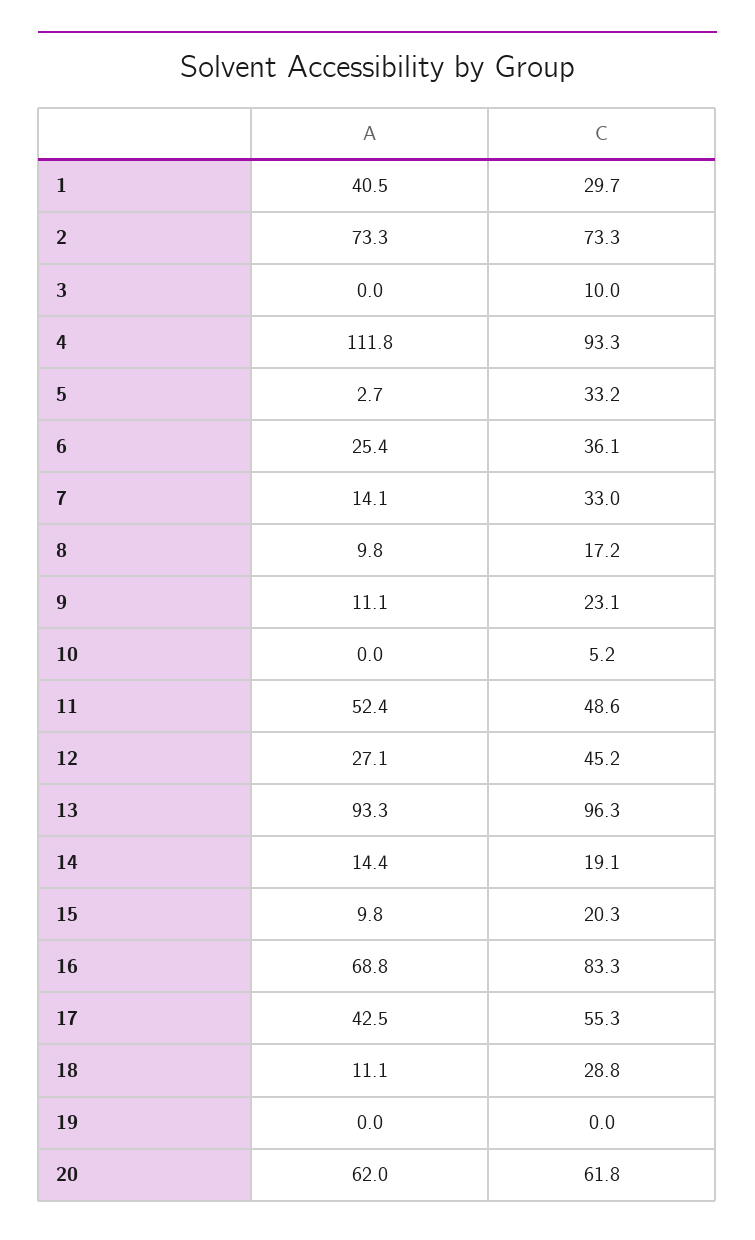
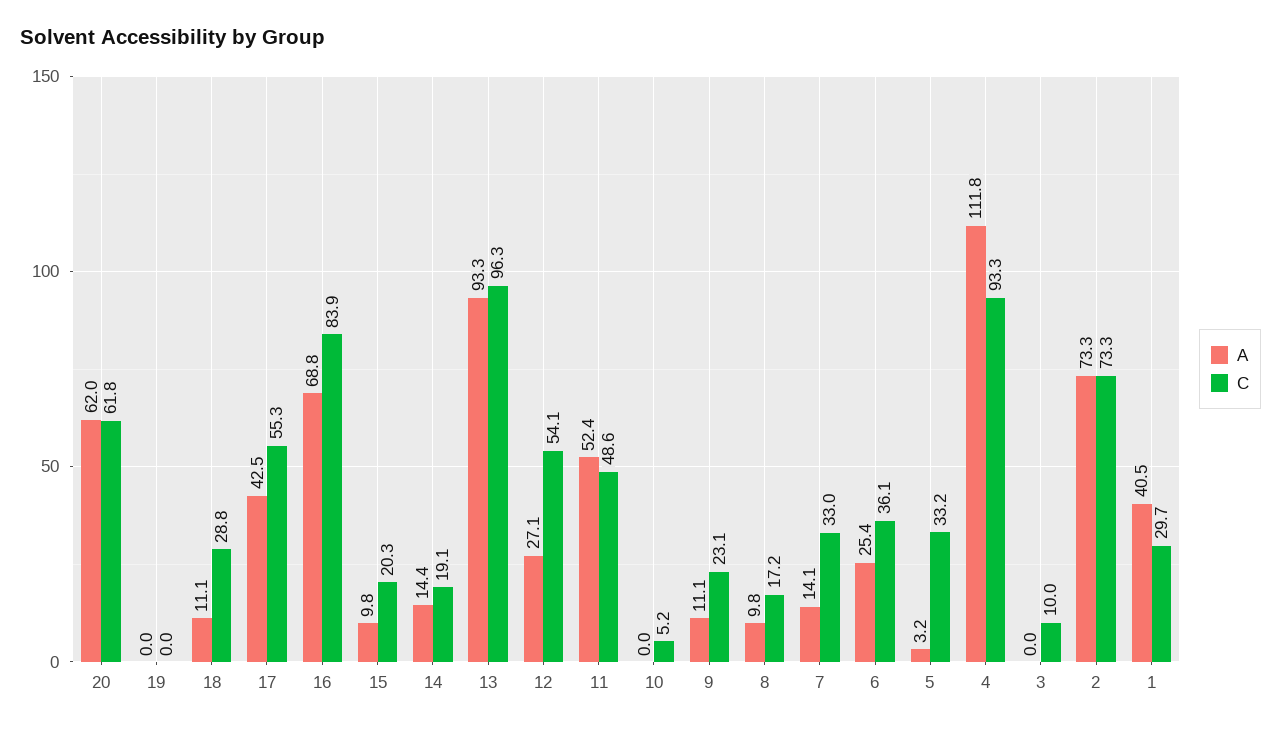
  {
    "A": {
      "1": 40.5,
      "2": 73.3,
      "3": 0,
      "4": 111.8,
-     "5": 2.7,
+     "5": 3.2,
      "6": 25.4,
      "7": 14.1,
      "8": 9.8,
      "9": 11.1,
      "10": 0,
      "11": 52.4,
      "12": 27.1,
      "13": 93.3,
      "14": 14.4,
      "15": 9.8,
      "16": 68.8,
      "17": 42.5,
      "18": 11.1,
      "19": 0,
      "20": 62
    },
    "C": {
      "1": 29.7,
      "2": 73.3,
      "3": 10,
      "4": 93.3,
      "5": 33.2,
      "6": 36.1,
      "7": 33,
      "8": 17.2,
      "9": 23.1,
      "10": 5.2,
      "11": 48.6,
-     "12": 45.2,
+     "12": 54.1,
      "13": 96.3,
      "14": 19.1,
      "15": 20.3,
-     "16": 83.3,
+     "16": 83.9,
      "17": 55.3,
      "18": 28.8,
      "19": 0,
      "20": 61.8
    }
  }

